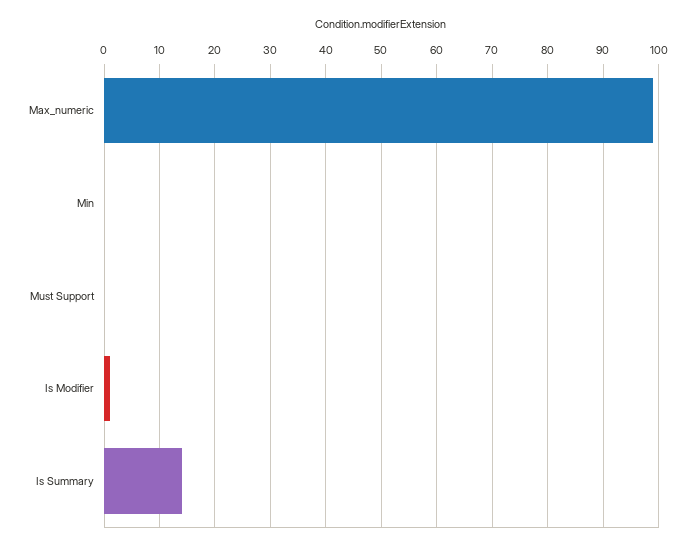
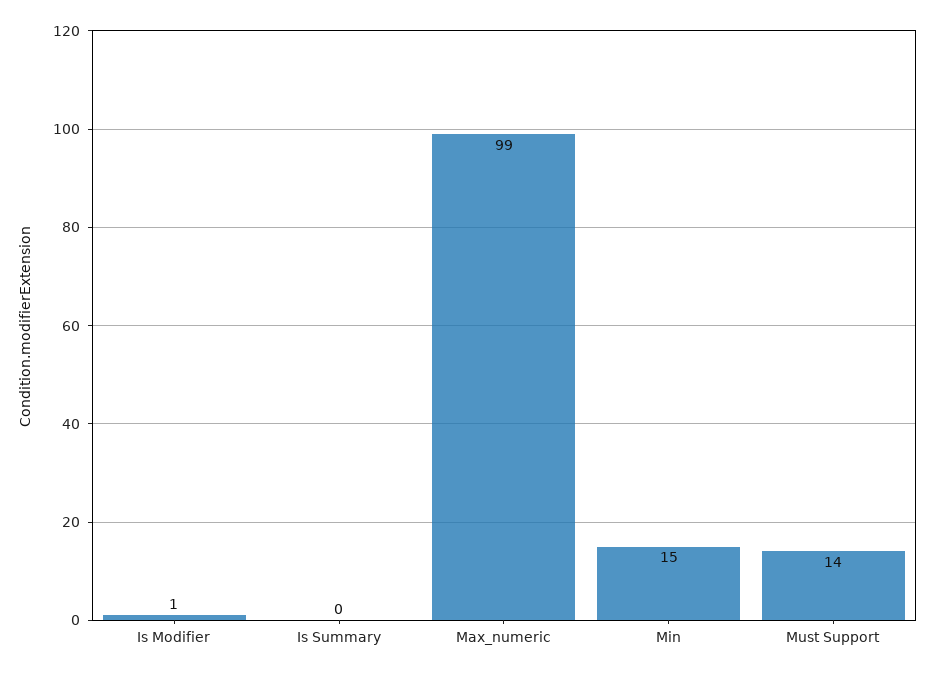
  {
    "Max_numeric": 99,
-   "Min": 0,
+   "Min": 15,
-   "Must Support": 0,
+   "Must Support": 14,
    "Is Modifier": 1,
-   "Is Summary": 15
+   "Is Summary": 0
  }

